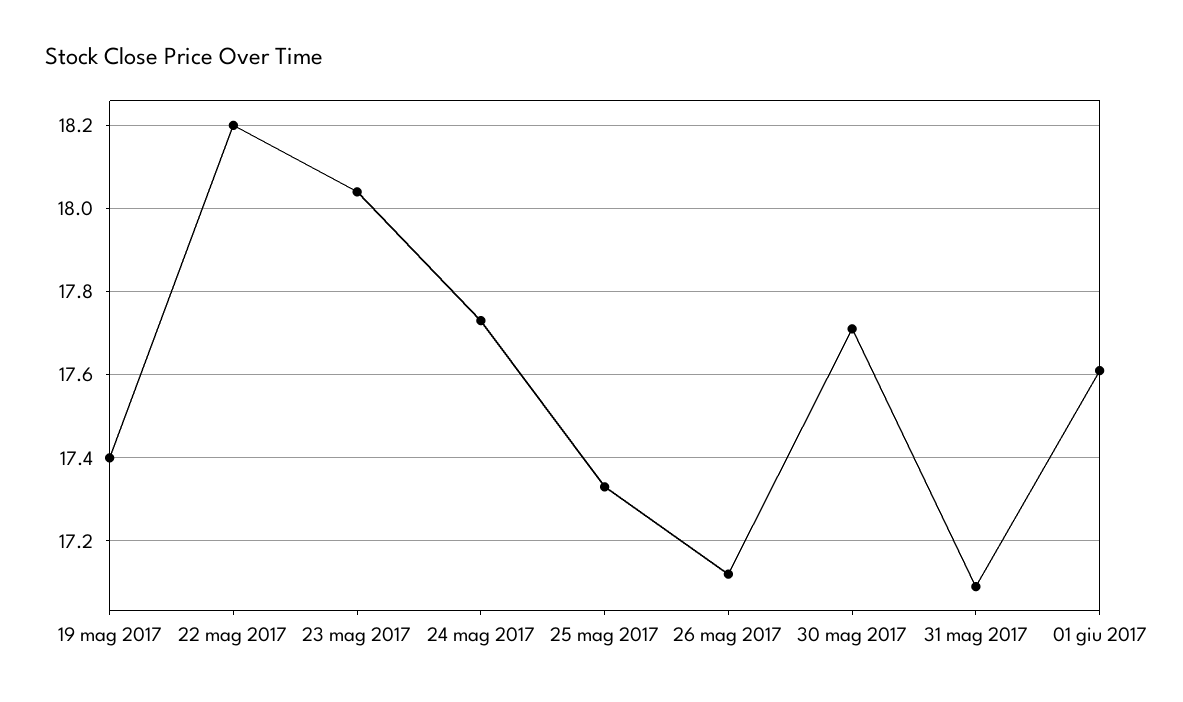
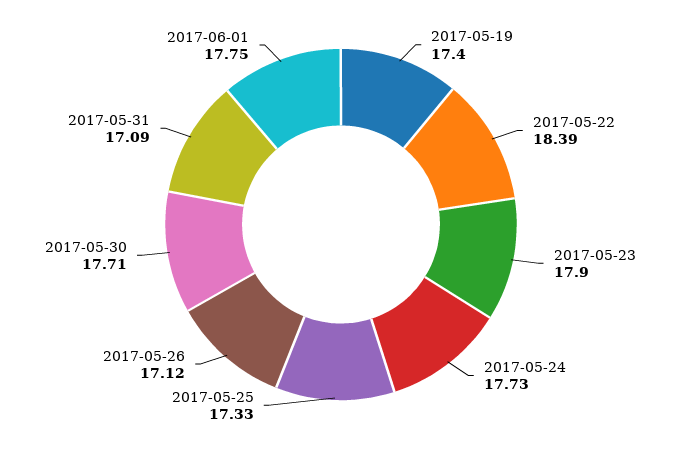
  {
    "19 mag 2017": 17.4,
-   "22 mag 2017": 18.2,
+   "22 mag 2017": 18.39,
-   "23 mag 2017": 18.05,
+   "23 mag 2017": 17.9,
    "24 mag 2017": 17.73,
    "25 mag 2017": 17.33,
    "26 mag 2017": 17.12,
    "30 mag 2017": 17.71,
    "31 mag 2017": 17.09,
-   "01 giu 2017": 17.6
+   "01 giu 2017": 17.75
  }

